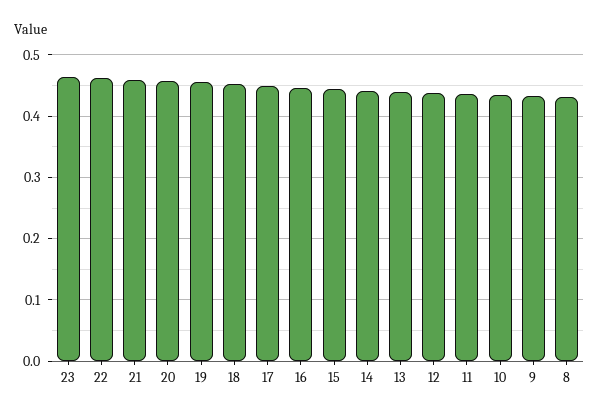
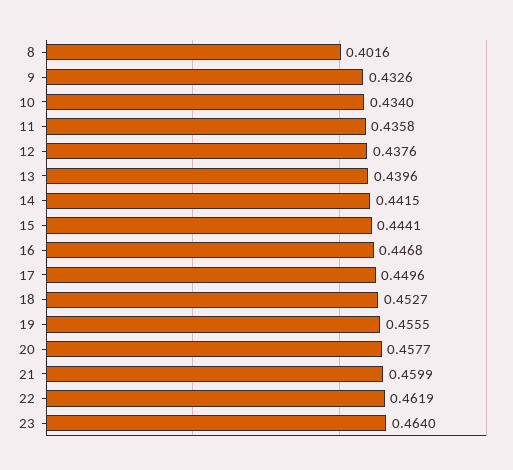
  {
    "23": 0.464,
    "22": 0.4619,
    "21": 0.4599,
    "20": 0.4577,
    "19": 0.4555,
    "18": 0.4527,
    "17": 0.4496,
    "16": 0.4468,
    "15": 0.4441,
    "14": 0.4415,
    "13": 0.4396,
    "12": 0.4376,
    "11": 0.4358,
    "10": 0.434,
    "9": 0.4326,
-   "8": 0.43
+   "8": 0.4016
  }

